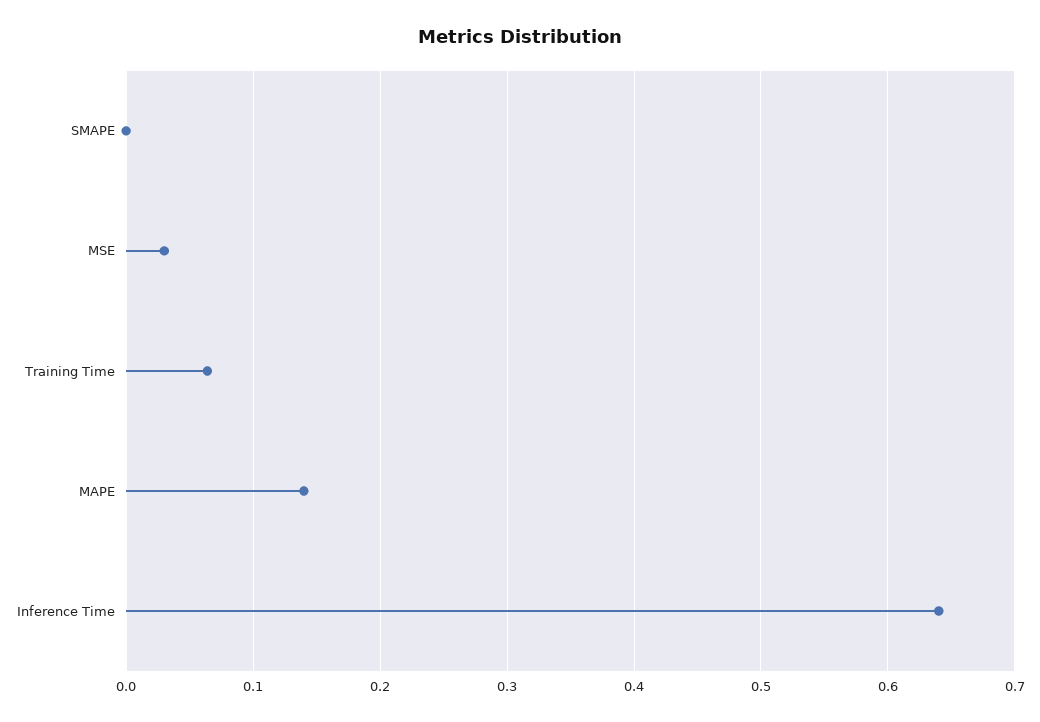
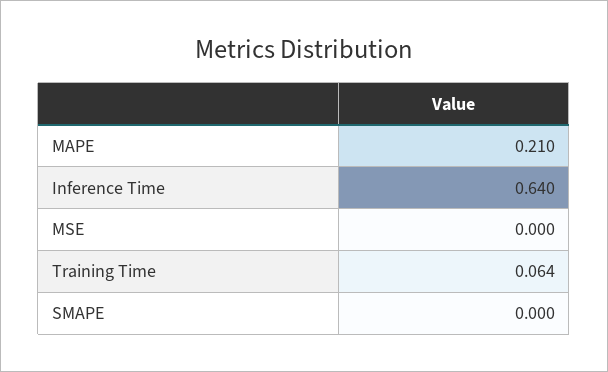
  {
    "SMAPE": 0,
-   "MSE": 0.03,
+   "MSE": 0,
    "Training Time": 0.064,
-   "MAPE": 0.14,
+   "MAPE": 0.21,
    "Inference Time": 0.64
  }

